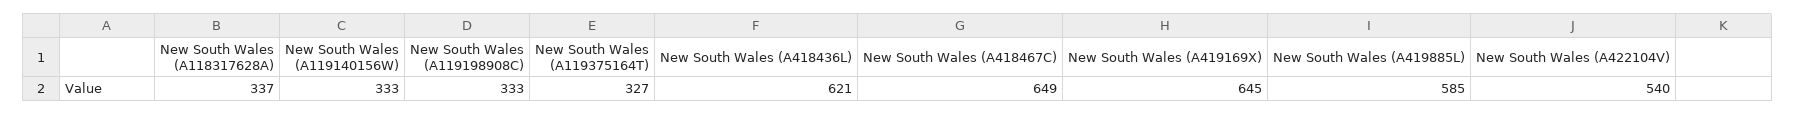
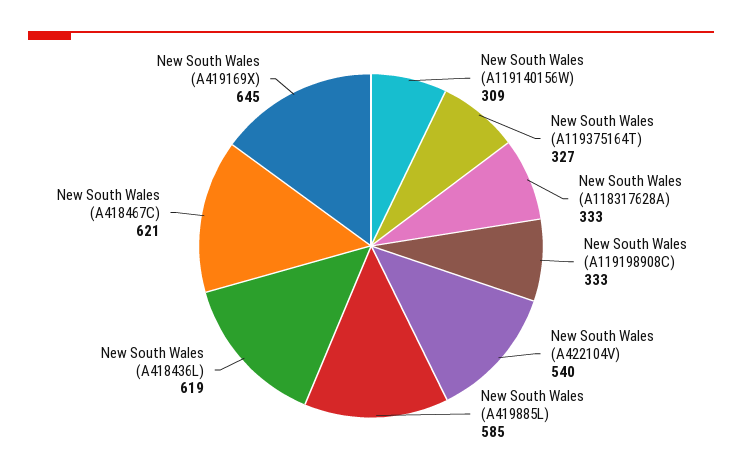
  {
-   "New South Wales (A118317628A)": 337,
+   "New South Wales (A118317628A)": 333,
-   "New South Wales (A119140156W)": 333,
+   "New South Wales (A119140156W)": 309,
    "New South Wales (A119198908C)": 333,
    "New South Wales (A119375164T)": 327,
-   "New South Wales (A418436L)": 621,
+   "New South Wales (A418436L)": 619,
-   "New South Wales (A418467C)": 649,
+   "New South Wales (A418467C)": 621,
    "New South Wales (A419169X)": 645,
    "New South Wales (A419885L)": 585,
    "New South Wales (A422104V)": 540
  }

